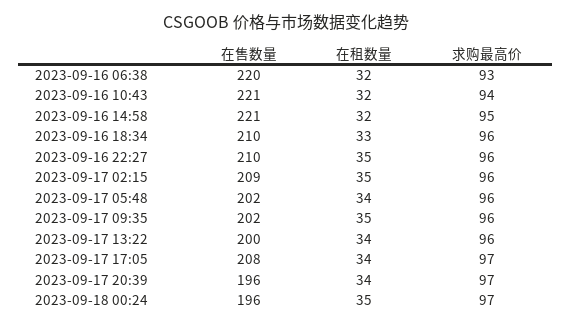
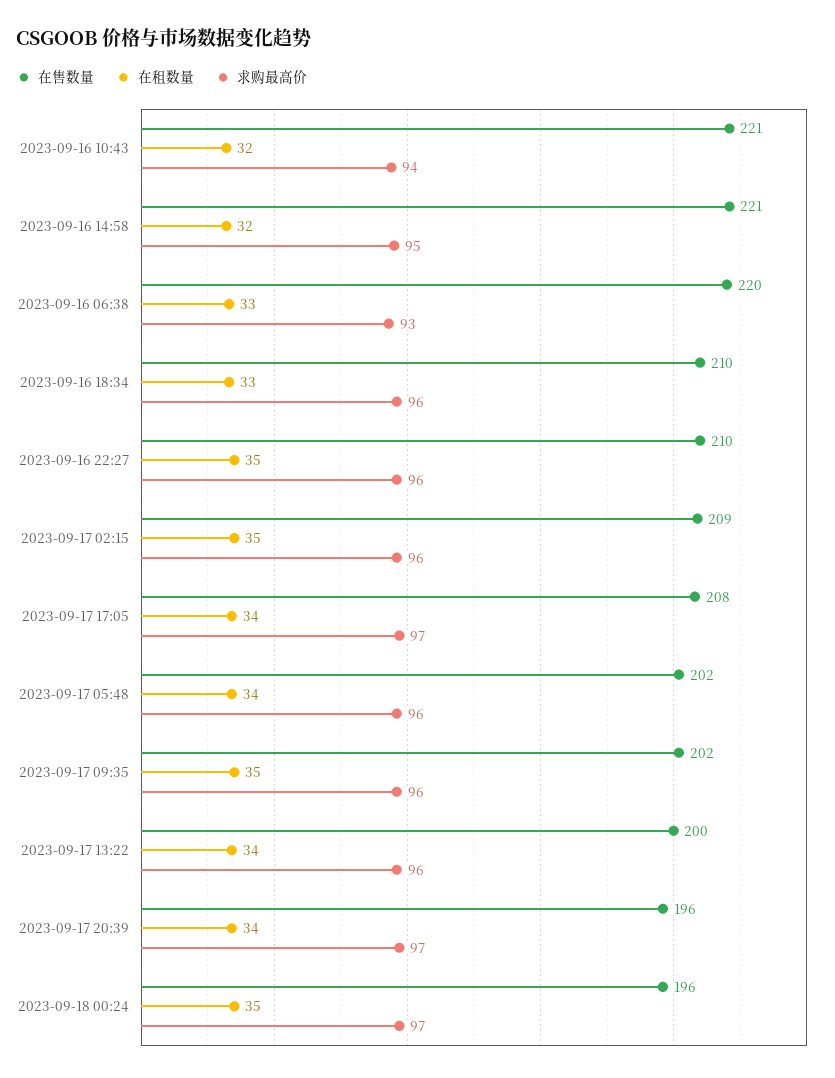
  {
    "在售数量": {
      "2023-09-16 06:38": 220,
      "2023-09-16 10:43": 221,
      "2023-09-16 14:58": 221,
      "2023-09-16 18:34": 210,
      "2023-09-16 22:27": 210,
      "2023-09-17 02:15": 209,
      "2023-09-17 05:48": 202,
      "2023-09-17 09:35": 202,
      "2023-09-17 13:22": 200,
      "2023-09-17 17:05": 208,
      "2023-09-17 20:39": 196,
      "2023-09-18 00:24": 196
    },
    "在租数量": {
-     "2023-09-16 06:38": 32,
+     "2023-09-16 06:38": 33,
      "2023-09-16 10:43": 32,
      "2023-09-16 14:58": 32,
      "2023-09-16 18:34": 33,
      "2023-09-16 22:27": 35,
      "2023-09-17 02:15": 35,
      "2023-09-17 05:48": 34,
      "2023-09-17 09:35": 35,
      "2023-09-17 13:22": 34,
      "2023-09-17 17:05": 34,
      "2023-09-17 20:39": 34,
      "2023-09-18 00:24": 35
    },
    "求购最高价": {
      "2023-09-16 06:38": 93,
      "2023-09-16 10:43": 94,
      "2023-09-16 14:58": 95,
      "2023-09-16 18:34": 96,
      "2023-09-16 22:27": 96,
      "2023-09-17 02:15": 96,
      "2023-09-17 05:48": 96,
      "2023-09-17 09:35": 96,
      "2023-09-17 13:22": 96,
      "2023-09-17 17:05": 97,
      "2023-09-17 20:39": 97,
      "2023-09-18 00:24": 97
    }
  }

